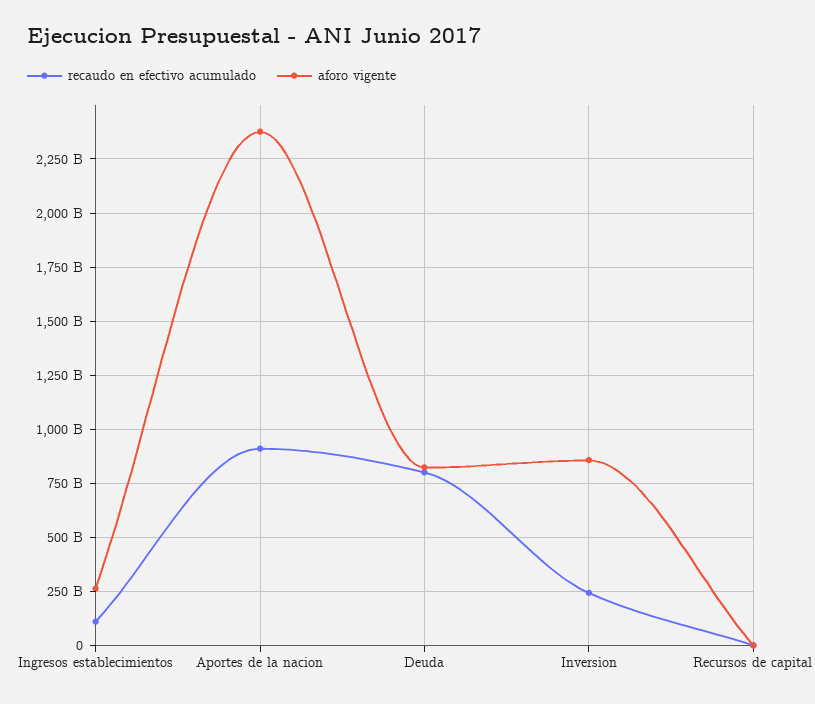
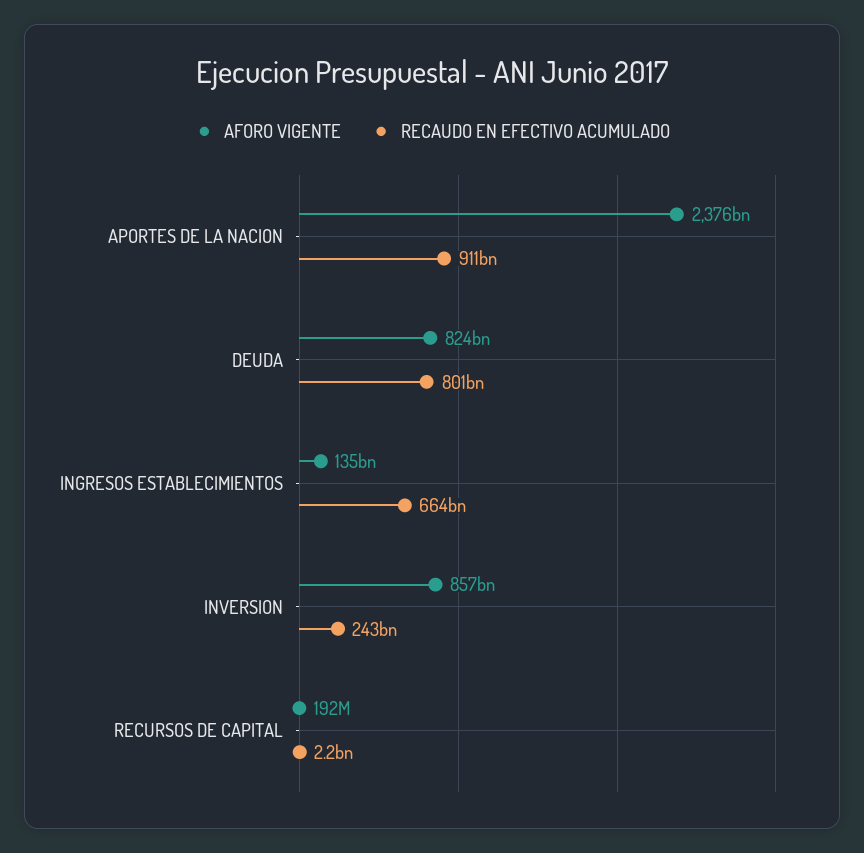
  {
    "recaudo en efectivo acumulado": {
-     "Ingresos establecimientos": 100000000000,
+     "Ingresos establecimientos": 664000000000,
      "Aportes de la nacion": 911000000000,
      "Deuda": 801000000000,
      "Inversion": 243000000000,
      "Recursos de capital": 2200000000
    },
    "aforo vigente": {
-     "Ingresos establecimientos": 250000000000,
+     "Ingresos establecimientos": 135000000000,
      "Aportes de la nacion": 2376000000000,
      "Deuda": 824000000000,
      "Inversion": 857000000000,
      "Recursos de capital": 192000000
    }
  }

